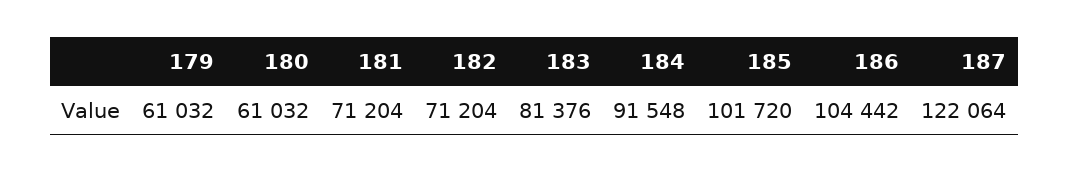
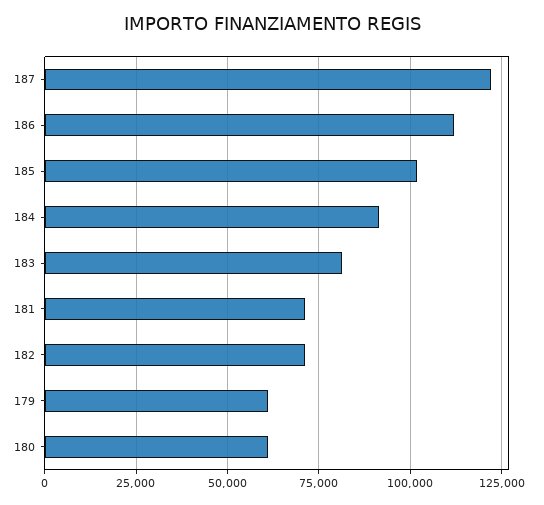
  {
    "179": 61032,
    "180": 61032,
    "181": 71204,
    "182": 71204,
    "183": 81376,
    "184": 91548,
    "185": 101720,
-   "186": 104442,
+   "186": 112500,
    "187": 122064
  }

